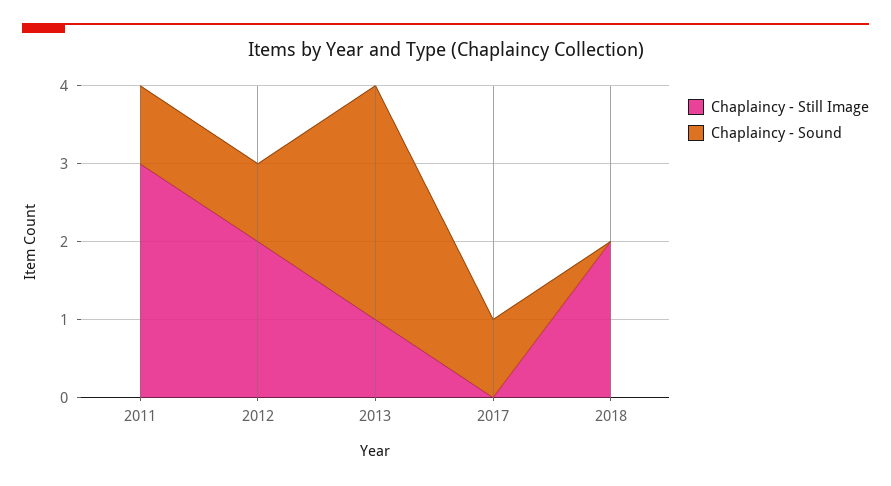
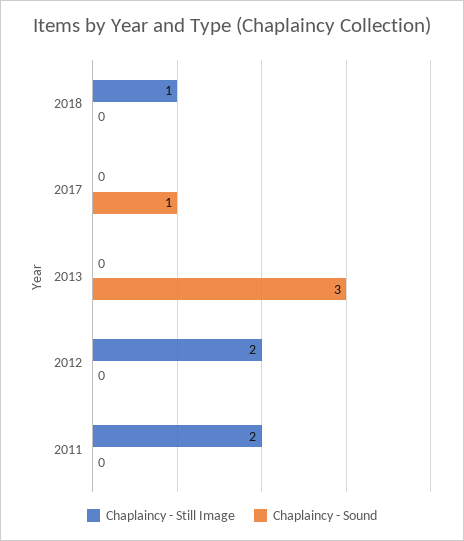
  {
    "Chaplaincy - Still Image": {
-     "2011": 3,
+     "2011": 2,
      "2012": 2,
-     "2013": 1,
+     "2013": 0,
      "2017": 0,
-     "2018": 2
+     "2018": 1
    },
    "Chaplaincy - Sound": {
-     "2011": 1,
+     "2011": 0,
-     "2012": 1,
+     "2012": 0,
      "2013": 3,
      "2017": 1,
      "2018": 0
    }
  }

